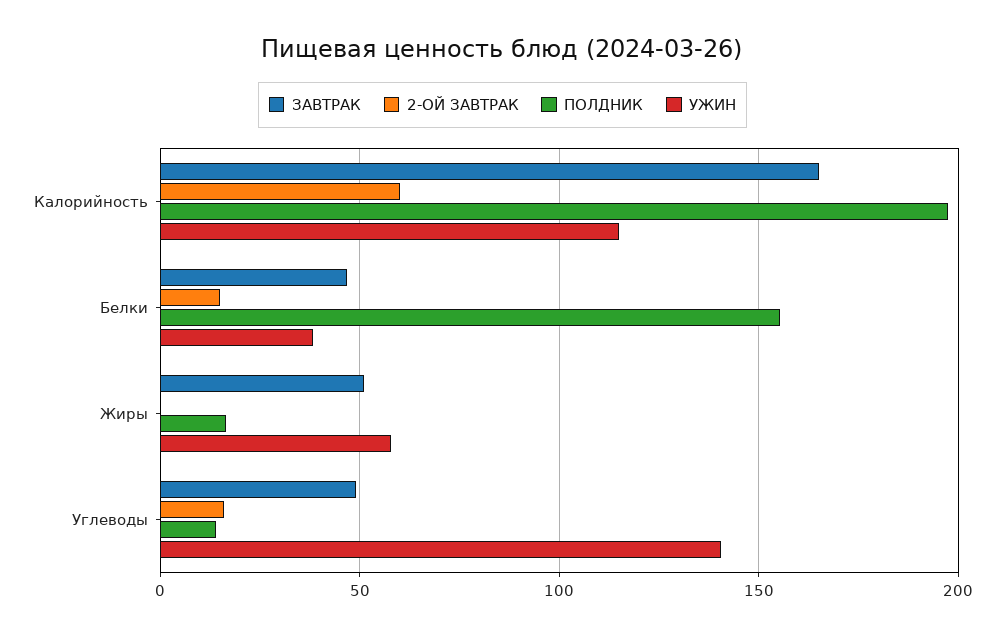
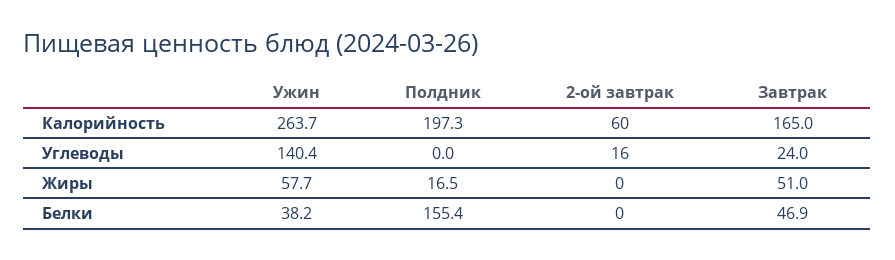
  {
    "ЗАВТРАК": {
      "Калорийность": 165,
      "Белки": 46.9,
      "Жиры": 51,
-     "Углеводы": 50
+     "Углеводы": 24
    },
    "2-ОЙ ЗАВТРАК": {
      "Калорийность": 60,
-     "Белки": 15,
+     "Белки": 0,
      "Жиры": 0,
      "Углеводы": 16
    },
    "ПОЛДНИК": {
      "Калорийность": 197.3,
      "Белки": 155.4,
      "Жиры": 16.5,
-     "Углеводы": 15
+     "Углеводы": 0
    },
    "УЖИН": {
-     "Калорийность": 115,
+     "Калорийность": 263.7,
      "Белки": 38.2,
      "Жиры": 57.7,
      "Углеводы": 140.4
    }
  }

